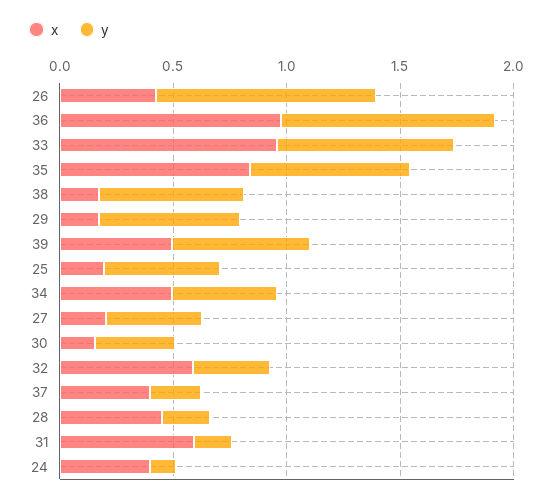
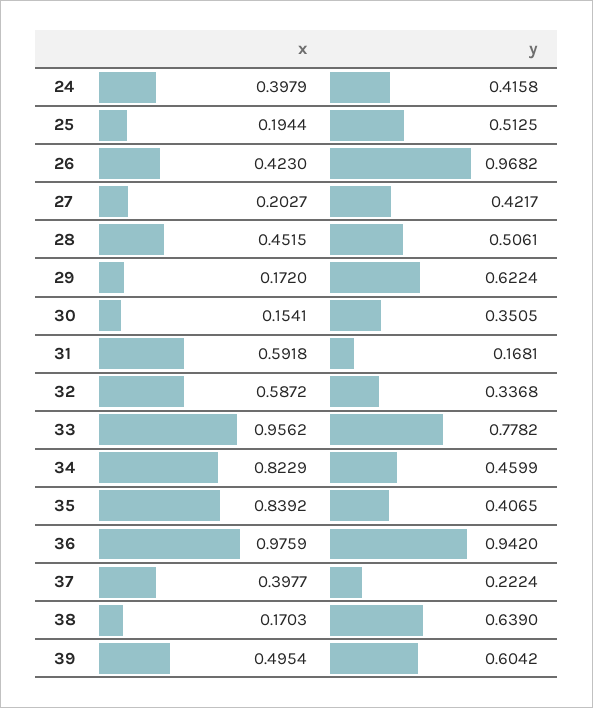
  {
    "x": {
      "26": 0.423,
      "36": 0.9759,
      "33": 0.9562,
      "35": 0.8392,
      "38": 0.1703,
      "29": 0.172,
      "39": 0.4954,
      "25": 0.1944,
-     "34": 0.5,
+     "34": 0.8229,
      "27": 0.2027,
      "30": 0.1541,
      "32": 0.5872,
      "37": 0.3977,
      "28": 0.4515,
      "31": 0.5918,
      "24": 0.3979
    },
    "y": {
      "26": 0.9682,
      "36": 0.942,
      "33": 0.7782,
-     "35": 0.7,
+     "35": 0.4065,
      "38": 0.639,
      "29": 0.6224,
      "39": 0.6042,
      "25": 0.5125,
      "34": 0.4599,
      "27": 0.4217,
      "30": 0.3505,
      "32": 0.3368,
      "37": 0.2224,
-     "28": 0.2,
+     "28": 0.5061,
      "31": 0.1681,
-     "24": 0.1
+     "24": 0.4158
    }
  }

